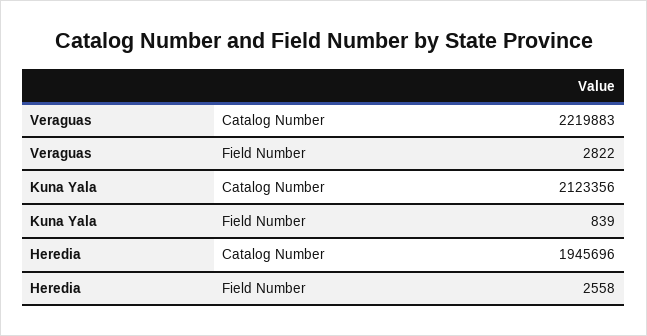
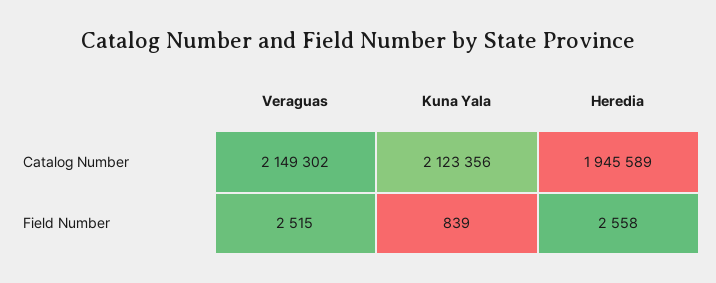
  {
    "Veraguas": {
-     "Catalog Number": 2219883,
+     "Catalog Number": 2149302,
-     "Field Number": 2822
+     "Field Number": 2515
    },
    "Kuna Yala": {
      "Catalog Number": 2123356,
      "Field Number": 839
    },
    "Heredia": {
-     "Catalog Number": 1945696,
+     "Catalog Number": 1945589,
      "Field Number": 2558
    }
  }

